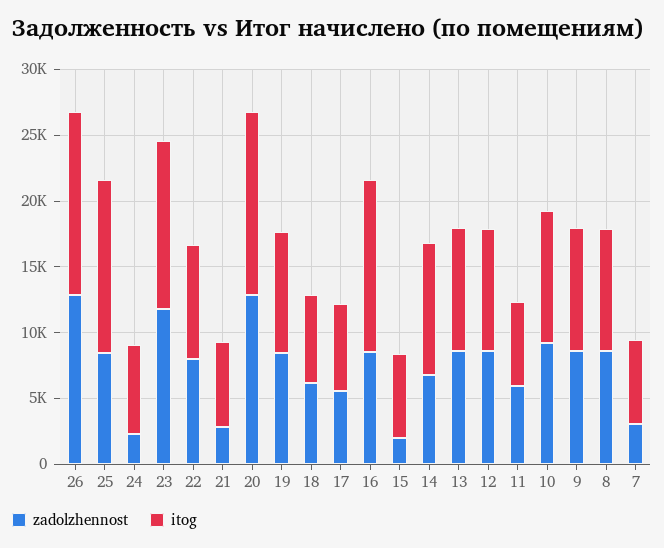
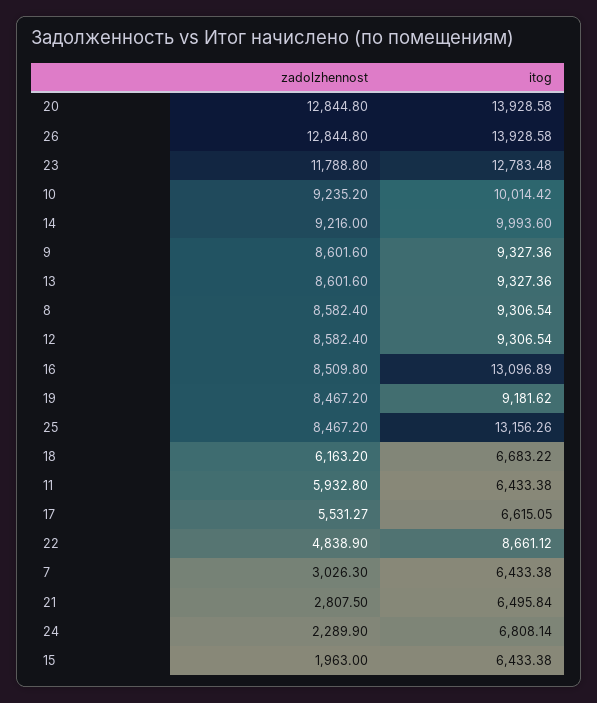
  {
    "zadolzhennost": {
      "26": 12844.8,
      "25": 8467.2,
      "24": 2289.9,
      "23": 11788.8,
-     "22": 8000,
+     "22": 4838.9,
      "21": 2807.5,
      "20": 12844.8,
      "19": 8467.2,
      "18": 6163.2,
      "17": 5531.27,
      "16": 8509.8,
      "15": 1963,
-     "14": 7000,
+     "14": 9216,
      "13": 8601.6,
      "12": 8582.4,
      "11": 5932.8,
      "10": 9235.2,
      "9": 8601.6,
      "8": 8582.4,
      "7": 3026.3
    },
    "itog": {
      "26": 13928.58,
      "25": 13156.26,
      "24": 6808.14,
      "23": 12783.48,
      "22": 8661.12,
      "21": 6495.84,
      "20": 13928.58,
      "19": 9181.62,
      "18": 6683.22,
      "17": 6615.05,
      "16": 13096.89,
      "15": 6433.38,
      "14": 9993.6,
      "13": 9327.36,
      "12": 9306.54,
      "11": 6433.38,
      "10": 10014.42,
      "9": 9327.36,
      "8": 9306.54,
      "7": 6433.38
    }
  }

